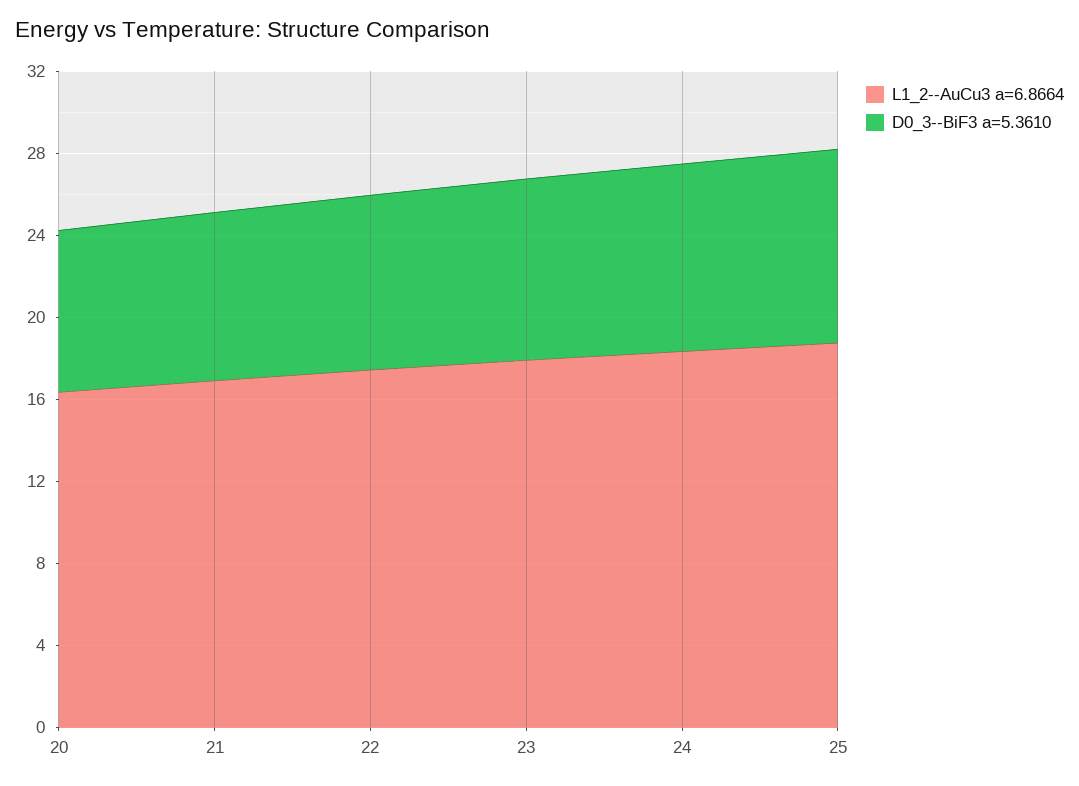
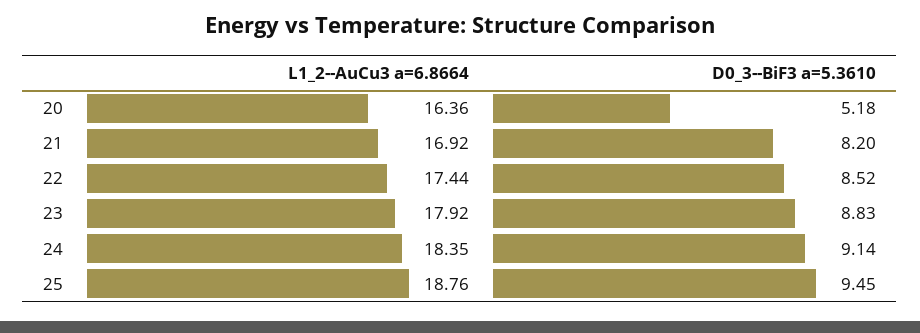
  {
    "L1_2--AuCu3 a=6.8664": {
      "20": 16.36,
      "21": 16.92,
      "22": 17.44,
      "23": 17.92,
      "24": 18.35,
      "25": 18.76
    },
    "D0_3--BiF3 a=5.3610": {
-     "20": 8,
+     "20": 5.18,
      "21": 8.2,
      "22": 8.52,
      "23": 8.83,
      "24": 9.14,
      "25": 9.45
    }
  }

